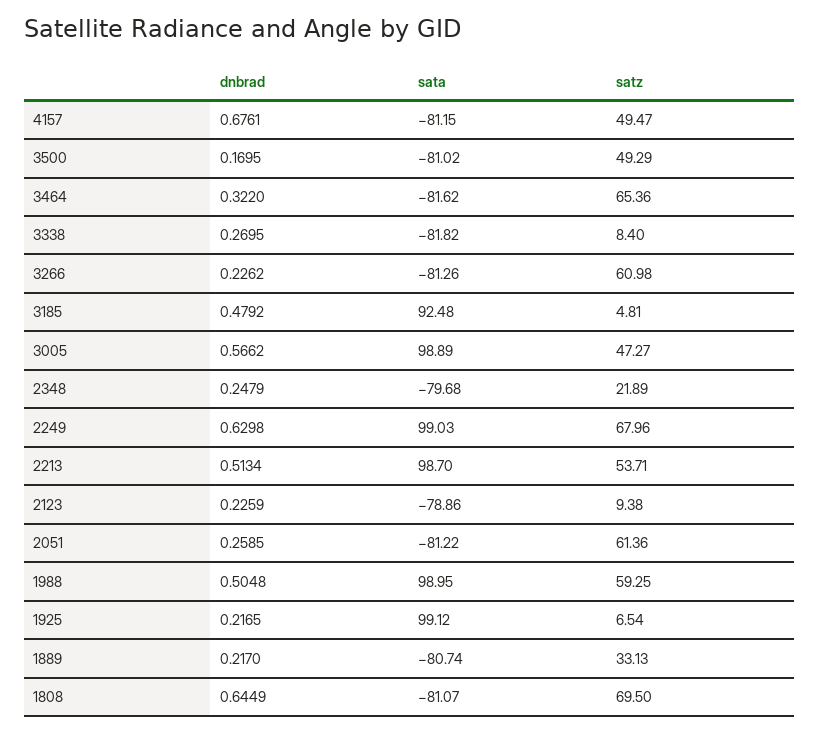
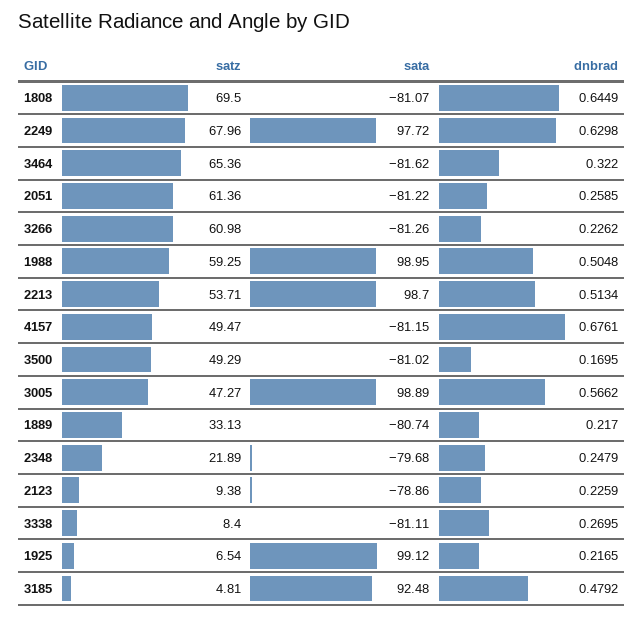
  {
    "dnbrad": {
      "4157": 0.6761,
      "3500": 0.1695,
      "3464": 0.322,
      "3338": 0.2695,
      "3266": 0.2262,
      "3185": 0.4792,
      "3005": 0.5662,
      "2348": 0.2479,
      "2249": 0.6298,
      "2213": 0.5134,
      "2123": 0.2259,
      "2051": 0.2585,
      "1988": 0.5048,
      "1925": 0.2165,
      "1889": 0.217,
      "1808": 0.6449
    },
    "sata": {
      "4157": -81.15,
      "3500": -81.02,
      "3464": -81.62,
-     "3338": -81.82,
+     "3338": -81.11,
      "3266": -81.26,
      "3185": 92.48,
      "3005": 98.89,
      "2348": -79.68,
-     "2249": 99.03,
+     "2249": 97.72,
      "2213": 98.7,
      "2123": -78.86,
      "2051": -81.22,
      "1988": 98.95,
      "1925": 99.12,
      "1889": -80.74,
      "1808": -81.07
    },
    "satz": {
      "4157": 49.47,
      "3500": 49.29,
      "3464": 65.36,
      "3338": 8.4,
      "3266": 60.98,
      "3185": 4.81,
      "3005": 47.27,
      "2348": 21.89,
      "2249": 67.96,
      "2213": 53.71,
      "2123": 9.38,
      "2051": 61.36,
      "1988": 59.25,
      "1925": 6.54,
      "1889": 33.13,
      "1808": 69.5
    }
  }

